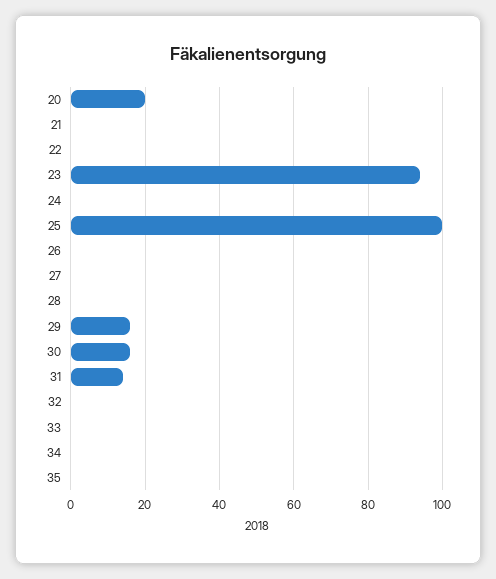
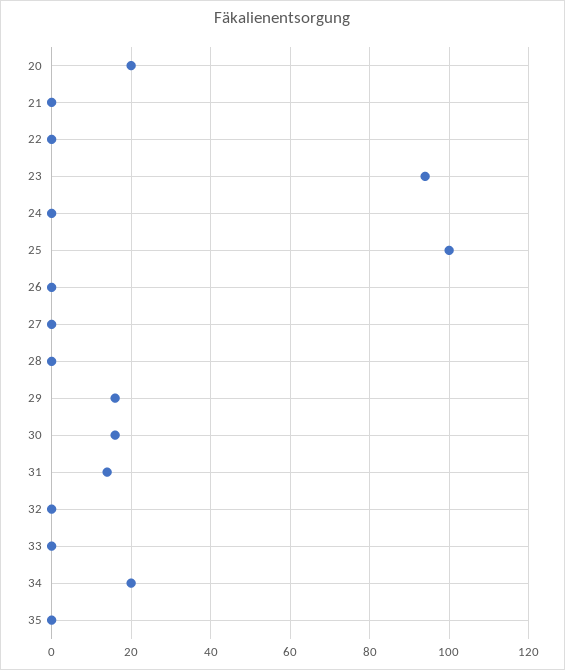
  {
    "20": 20,
    "21": 0,
    "22": 0,
    "23": 95,
    "24": 0,
    "25": 100,
    "26": 0,
    "27": 0,
    "28": 0,
    "29": 15,
    "30": 15,
    "31": 15,
    "32": 0,
    "33": 0,
-   "34": 0,
+   "34": 20,
    "35": 0
  }

